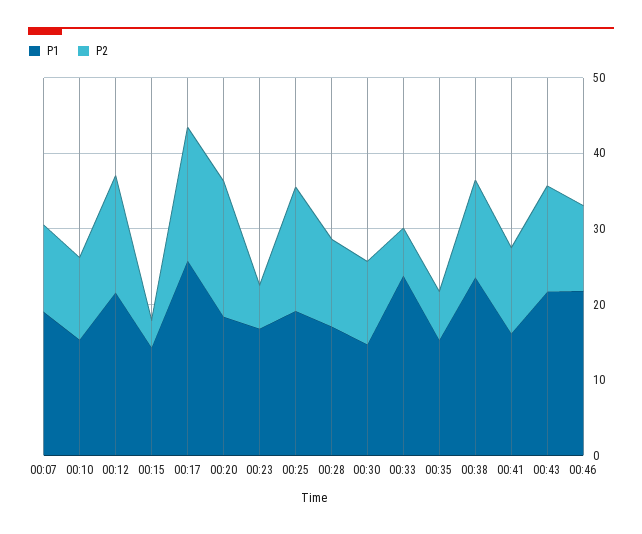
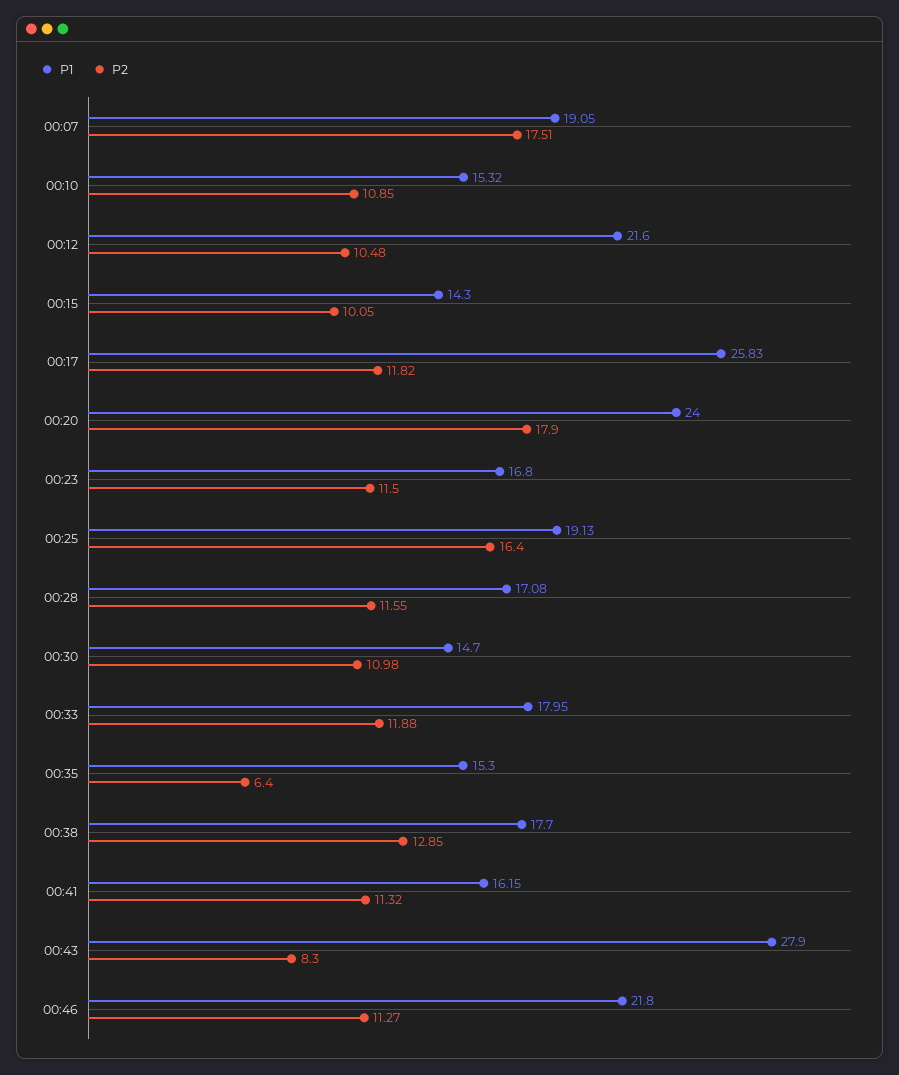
  {
    "P1": {
      "00:07": 19.05,
      "00:10": 15.32,
      "00:12": 21.6,
      "00:15": 14.3,
      "00:17": 25.83,
-     "00:20": 18,
+     "00:20": 24,
      "00:23": 16.8,
      "00:25": 19.13,
      "00:28": 17.08,
      "00:30": 14.7,
-     "00:33": 24,
+     "00:33": 17.95,
      "00:35": 15.3,
-     "00:38": 24,
+     "00:38": 17.7,
      "00:41": 16.15,
-     "00:43": 22,
+     "00:43": 27.9,
      "00:46": 21.8
    },
    "P2": {
-     "00:07": 12,
+     "00:07": 17.51,
      "00:10": 10.85,
-     "00:12": 16,
+     "00:12": 10.48,
-     "00:15": 4,
+     "00:15": 10.05,
-     "00:17": 18,
+     "00:17": 11.82,
      "00:20": 17.9,
-     "00:23": 6,
+     "00:23": 11.5,
      "00:25": 16.4,
      "00:28": 11.55,
      "00:30": 10.98,
-     "00:33": 6,
+     "00:33": 11.88,
      "00:35": 6.4,
      "00:38": 12.85,
      "00:41": 11.32,
-     "00:43": 14,
+     "00:43": 8.3,
      "00:46": 11.27
    }
  }

